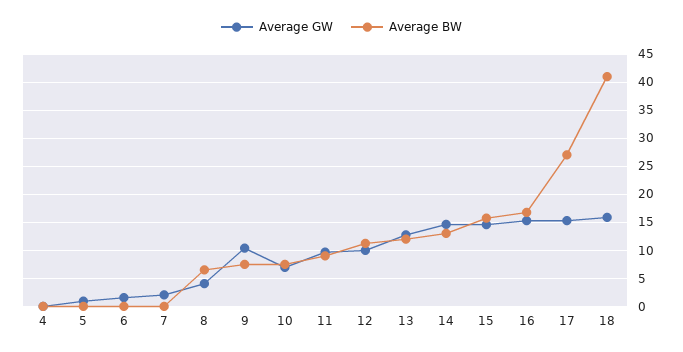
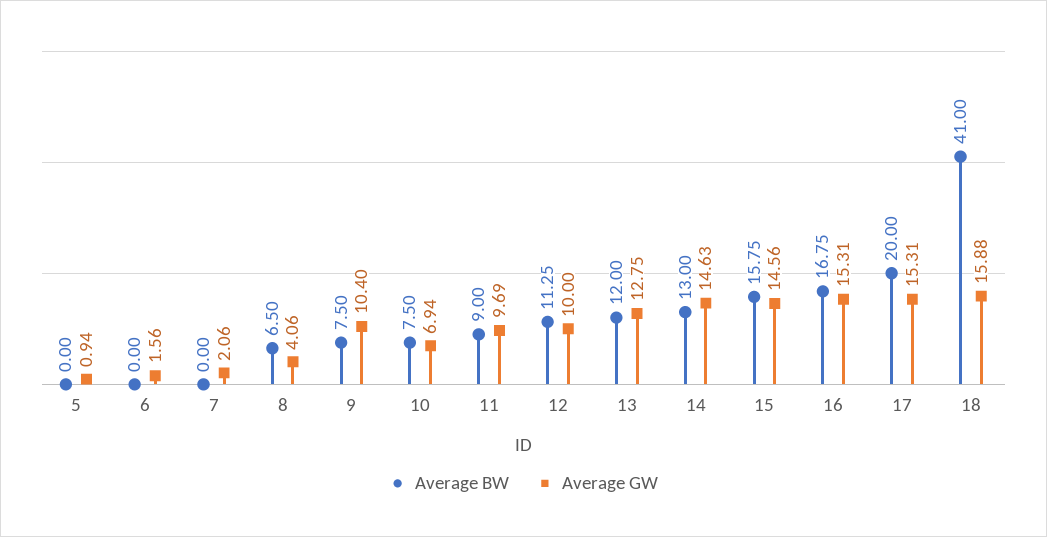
  {
    "Average GW": {
-     "4": 0,
      "5": 0.94,
      "6": 1.56,
      "7": 2.06,
      "8": 4.06,
      "9": 10.4,
      "10": 6.94,
      "11": 9.69,
      "12": 10,
      "13": 12.75,
      "14": 14.63,
      "15": 14.56,
      "16": 15.31,
      "17": 15.31,
      "18": 15.88
    },
    "Average BW": {
-     "4": 0,
      "5": 0,
      "6": 0,
      "7": 0,
      "8": 6.5,
      "9": 7.5,
      "10": 7.5,
      "11": 9,
      "12": 11.25,
      "13": 12,
      "14": 13,
      "15": 15.75,
      "16": 16.75,
-     "17": 27.5,
+     "17": 20,
      "18": 41
    }
  }

